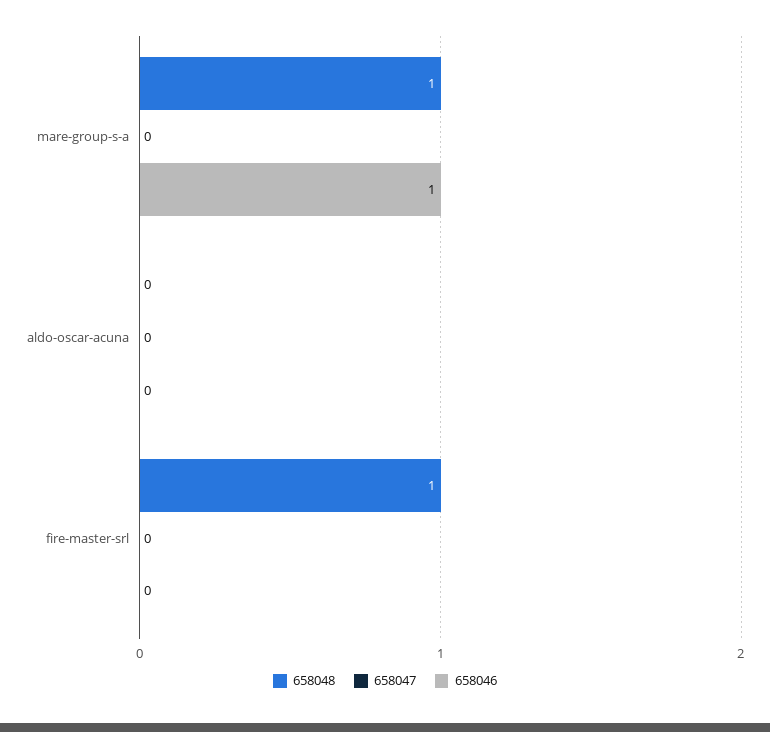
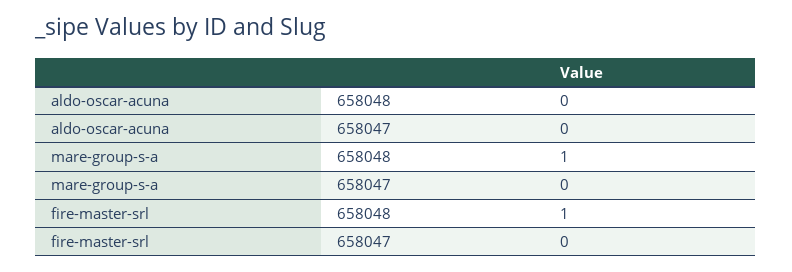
  {
    "658048": {
      "mare-group-s-a": 1,
      "aldo-oscar-acuna": 0,
      "fire-master-srl": 1
    },
    "658047": {
      "mare-group-s-a": 0,
      "aldo-oscar-acuna": 0,
      "fire-master-srl": 0
-   },
+   }
-   "658046": {
-     "mare-group-s-a": 1,
-     "aldo-oscar-acuna": 0,
-     "fire-master-srl": 0
-   }
  }

